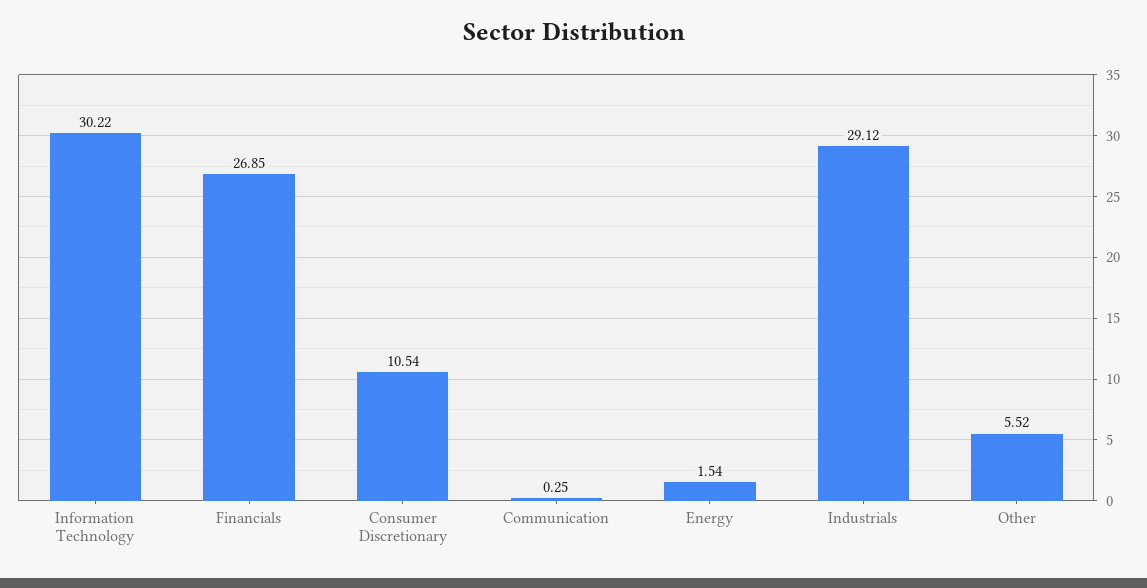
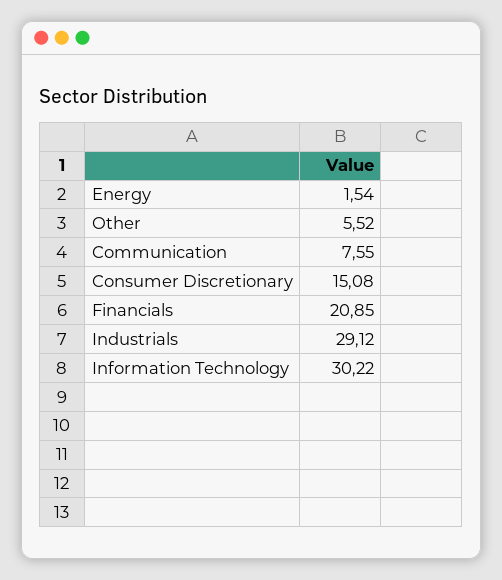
  {
    "Information Technology": 30.22,
-   "Financials": 26.85,
+   "Financials": 20.85,
-   "Consumer Discretionary": 10.54,
+   "Consumer Discretionary": 15.08,
-   "Communication": 0.25,
+   "Communication": 7.55,
    "Energy": 1.54,
    "Industrials": 29.12,
    "Other": 5.52
  }

